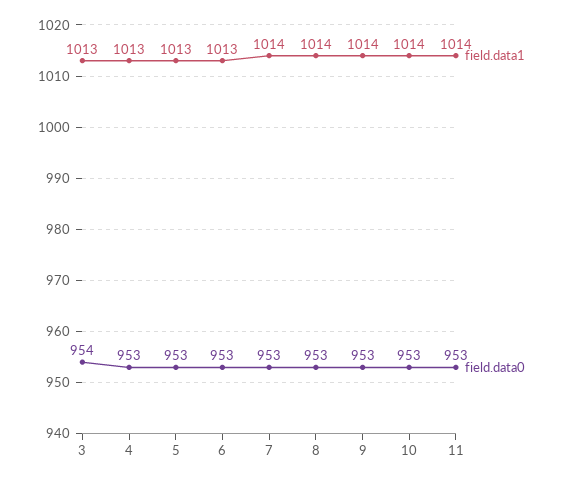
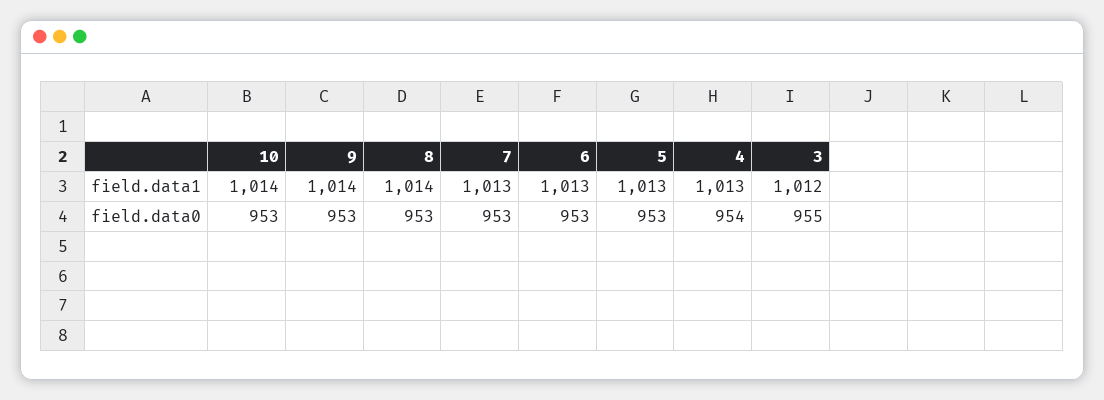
  {
    "field.data1": {
-     "3": 1013,
+     "3": 1012,
      "4": 1013,
      "5": 1013,
      "6": 1013,
-     "7": 1014,
+     "7": 1013,
      "8": 1014,
      "9": 1014,
-     "10": 1014,
+     "10": 1014
-     "11": 1014
    },
    "field.data0": {
-     "3": 954,
+     "3": 955,
-     "4": 953,
+     "4": 954,
      "5": 953,
      "6": 953,
      "7": 953,
      "8": 953,
      "9": 953,
-     "10": 953,
+     "10": 953
-     "11": 953
    }
  }

